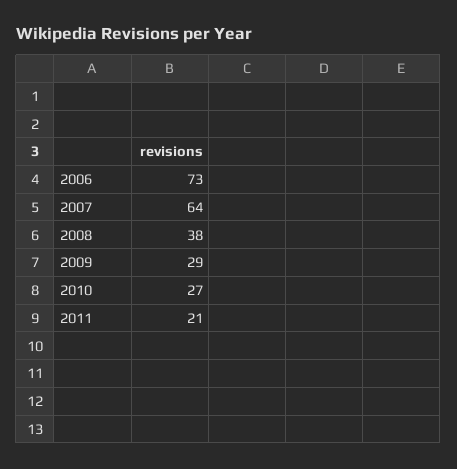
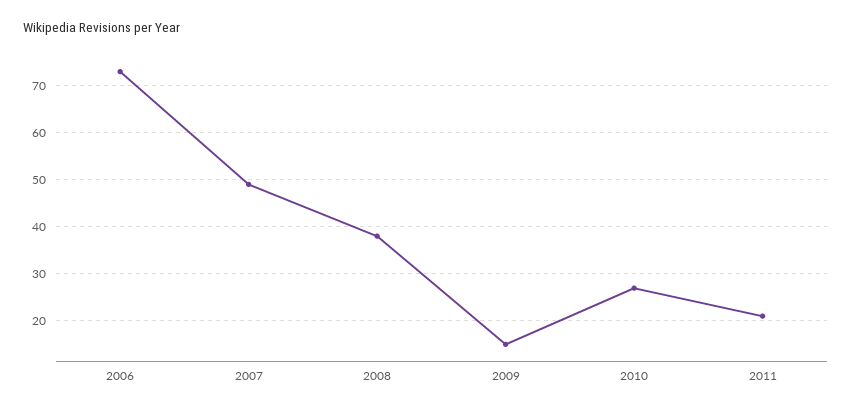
  {
    "2006": 73,
-   "2007": 64,
+   "2007": 50,
    "2008": 38,
-   "2009": 29,
+   "2009": 15,
    "2010": 27,
    "2011": 21
  }

